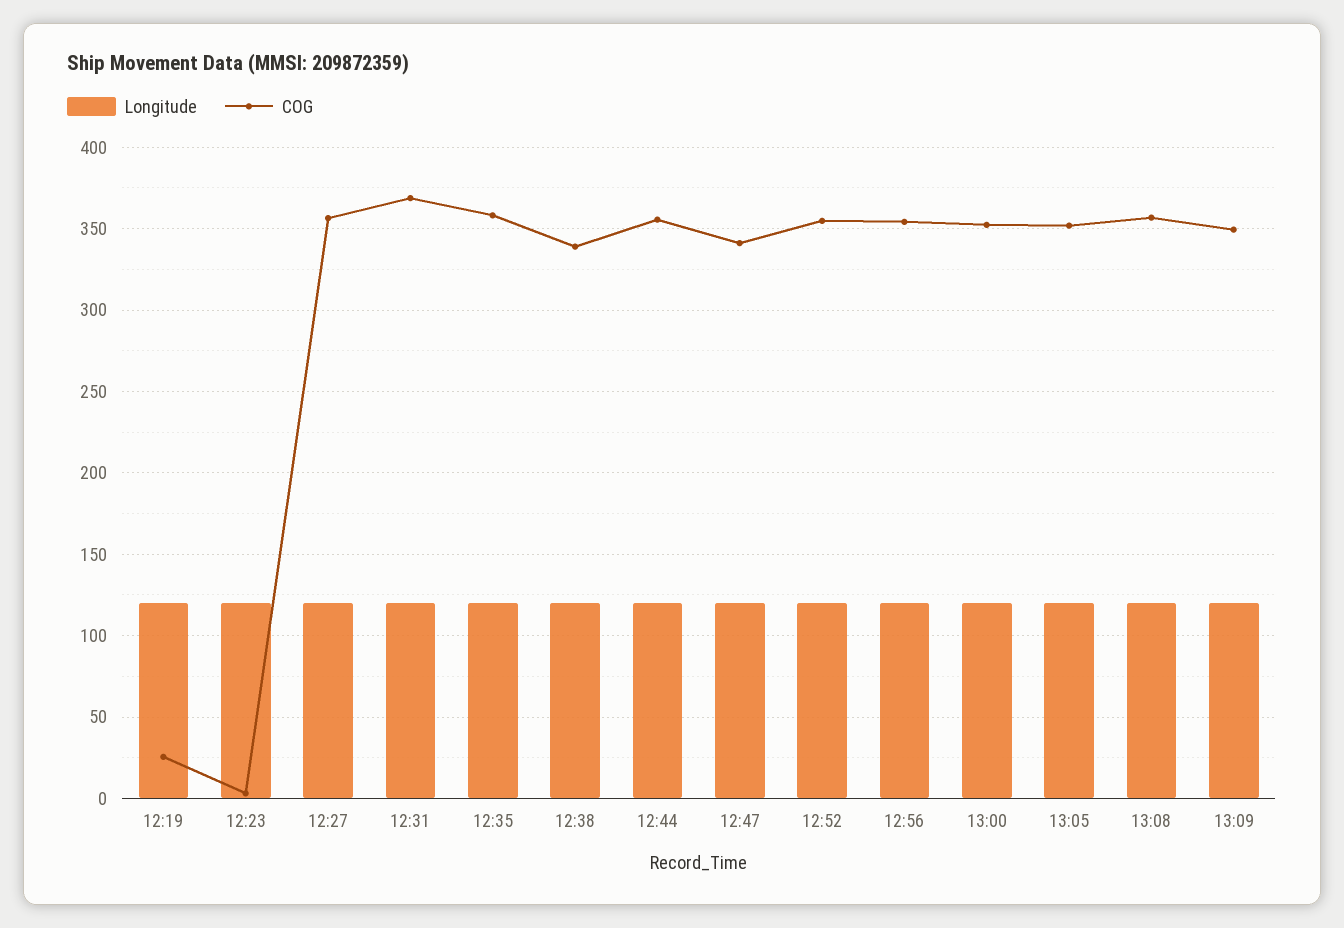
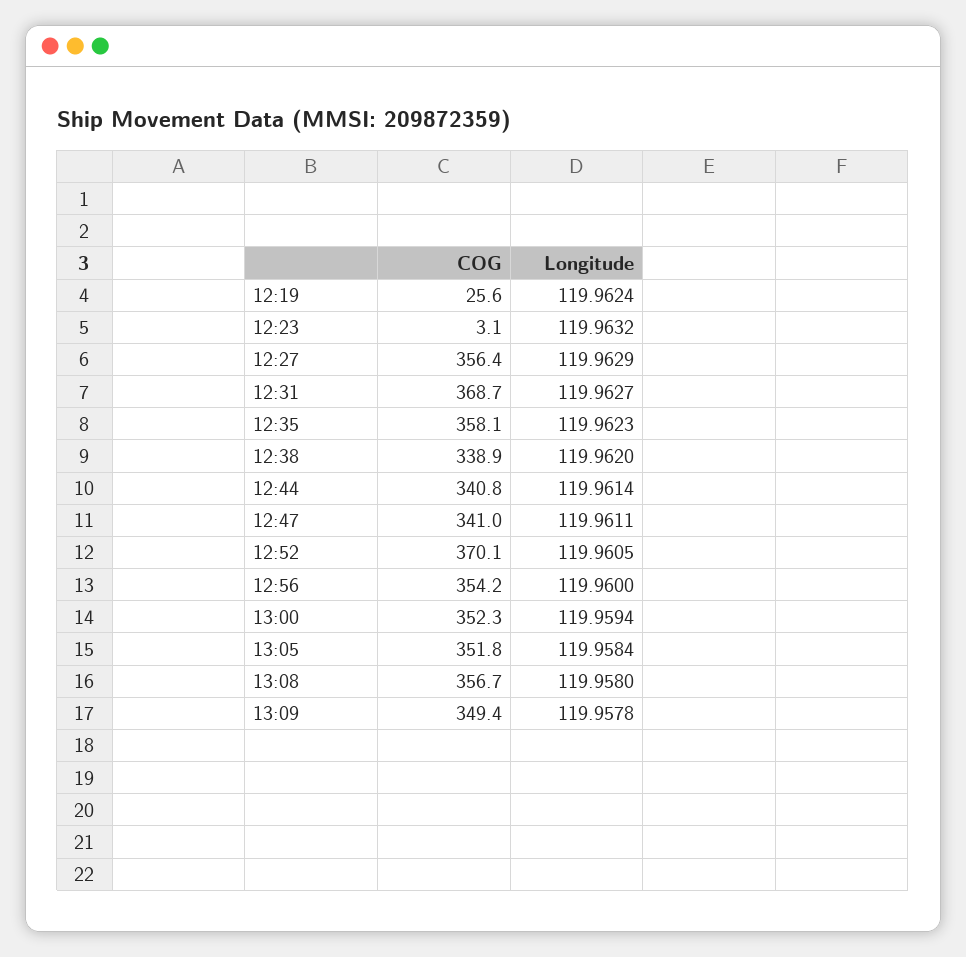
  {
    "Longitude": {
      "12:19": 119.9624,
      "12:23": 119.9632,
      "12:27": 119.9629,
      "12:31": 119.9627,
      "12:35": 119.9623,
      "12:38": 119.962,
      "12:44": 119.9614,
      "12:47": 119.9611,
      "12:52": 119.9605,
      "12:56": 119.96,
      "13:00": 119.9594,
      "13:05": 119.9584,
      "13:08": 119.958,
      "13:09": 119.9578
    },
    "COG": {
      "12:19": 25.6,
      "12:23": 3.1,
      "12:27": 356.4,
      "12:31": 368.7,
      "12:35": 358.1,
      "12:38": 338.9,
-     "12:44": 355,
+     "12:44": 340.8,
      "12:47": 341,
-     "12:52": 355,
+     "12:52": 370.1,
      "12:56": 354.2,
      "13:00": 352.3,
      "13:05": 351.8,
      "13:08": 356.7,
      "13:09": 349.4
    }
  }

